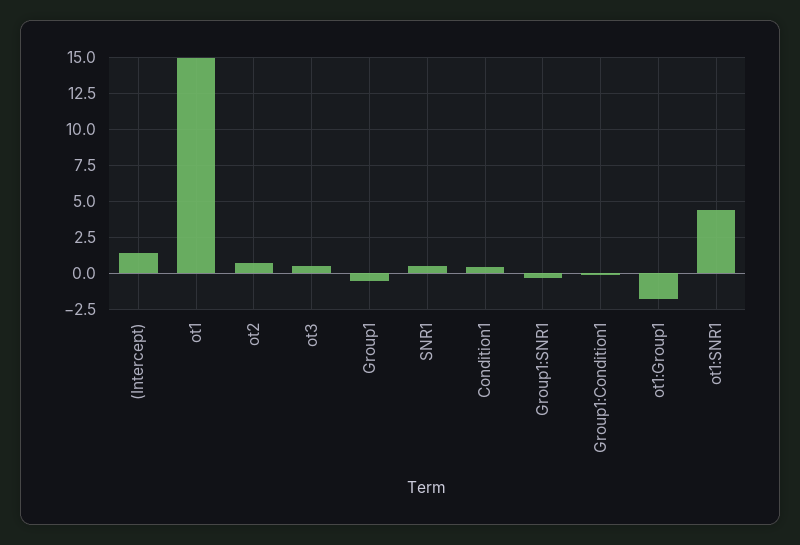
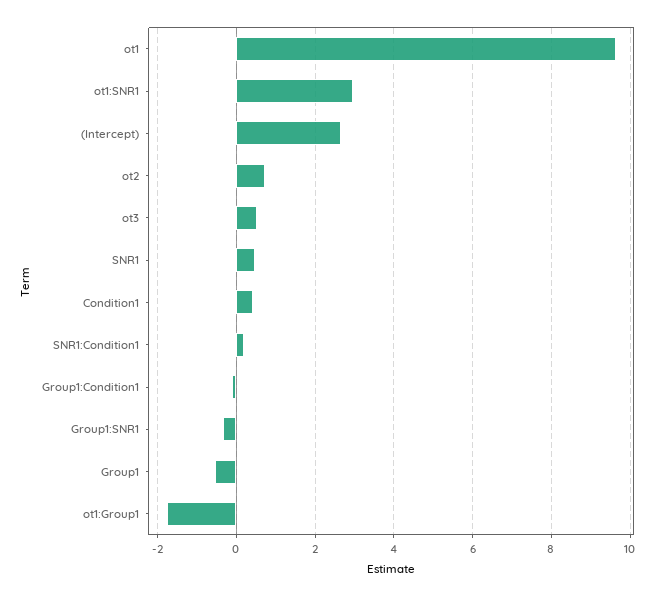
  {
-   "(Intercept)": 1.5,
+   "(Intercept)": 2.6,
-   "ot1": 15,
+   "ot1": 9.6,
    "ot2": 0.8,
    "ot3": 0.6,
    "Group1": -0.6,
    "SNR1": 0.4,
    "Condition1": 0.4,
    "Group1:SNR1": -0.4,
    "Group1:Condition1": -0.2,
    "ot1:Group1": -1.8,
-   "ot1:SNR1": 4.5
+   "ot1:SNR1": 3,
+   "SNR1:Condition1": 0.2
  }

